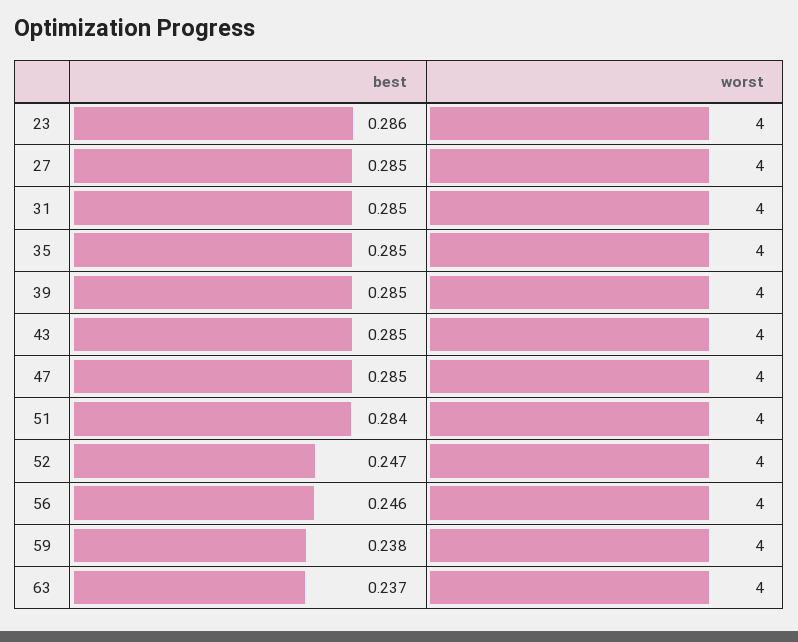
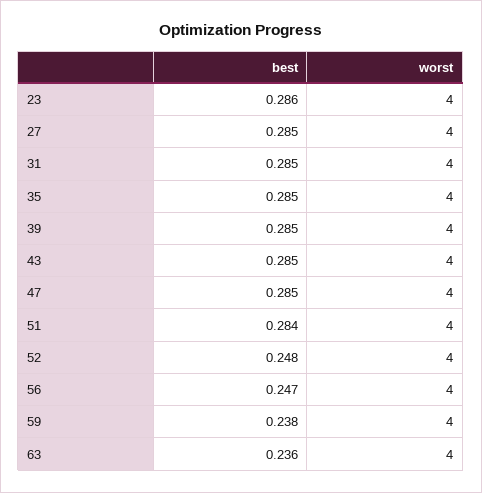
  {
    "best": {
      "23": 0.286,
      "27": 0.285,
      "31": 0.285,
      "35": 0.285,
      "39": 0.285,
      "43": 0.285,
      "47": 0.285,
      "51": 0.284,
-     "52": 0.247,
+     "52": 0.248,
-     "56": 0.246,
+     "56": 0.247,
      "59": 0.238,
-     "63": 0.237
+     "63": 0.236
    },
    "worst": {
      "23": 4,
      "27": 4,
      "31": 4,
      "35": 4,
      "39": 4,
      "43": 4,
      "47": 4,
      "51": 4,
      "52": 4,
      "56": 4,
      "59": 4,
      "63": 4
    }
  }

